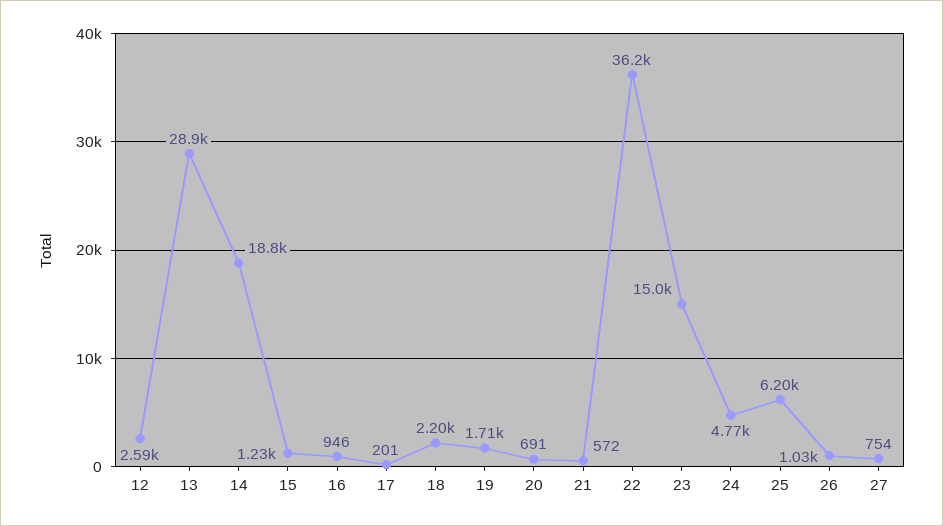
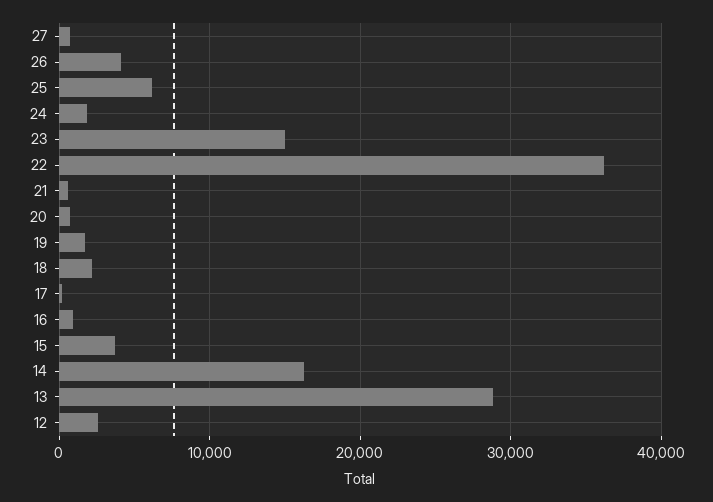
  {
    "12": 2590,
    "13": 28900,
-   "14": 18800,
+   "14": 16000,
-   "15": 1230,
+   "15": 4000,
    "16": 946,
    "17": 201,
    "18": 2200,
    "19": 1710,
    "20": 691,
    "21": 572,
    "22": 36200,
    "23": 15000,
-   "24": 4770,
+   "24": 2000,
    "25": 6200,
-   "26": 1030,
+   "26": 4000,
    "27": 754
  }

